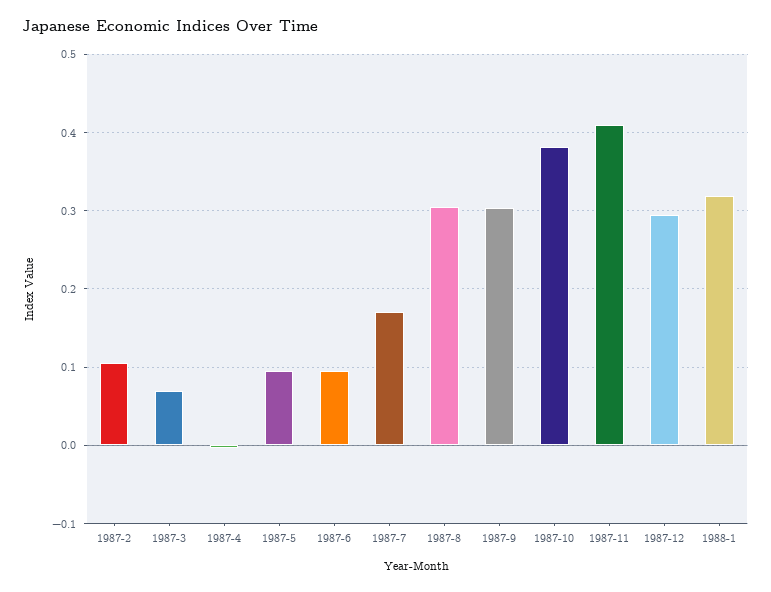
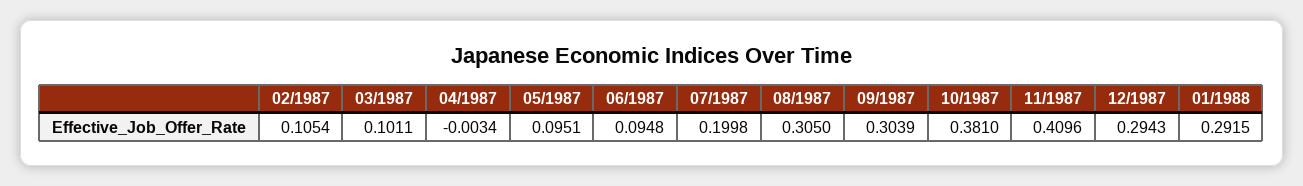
  {
    "1987-2": 0.1054,
-   "1987-3": 0.07,
+   "1987-3": 0.1011,
    "1987-4": -0.0034,
    "1987-5": 0.0951,
    "1987-6": 0.0948,
-   "1987-7": 0.17,
+   "1987-7": 0.1998,
    "1987-8": 0.305,
    "1987-9": 0.3039,
    "1987-10": 0.381,
    "1987-11": 0.4096,
    "1987-12": 0.2943,
-   "1988-1": 0.32
+   "1988-1": 0.2915
  }

